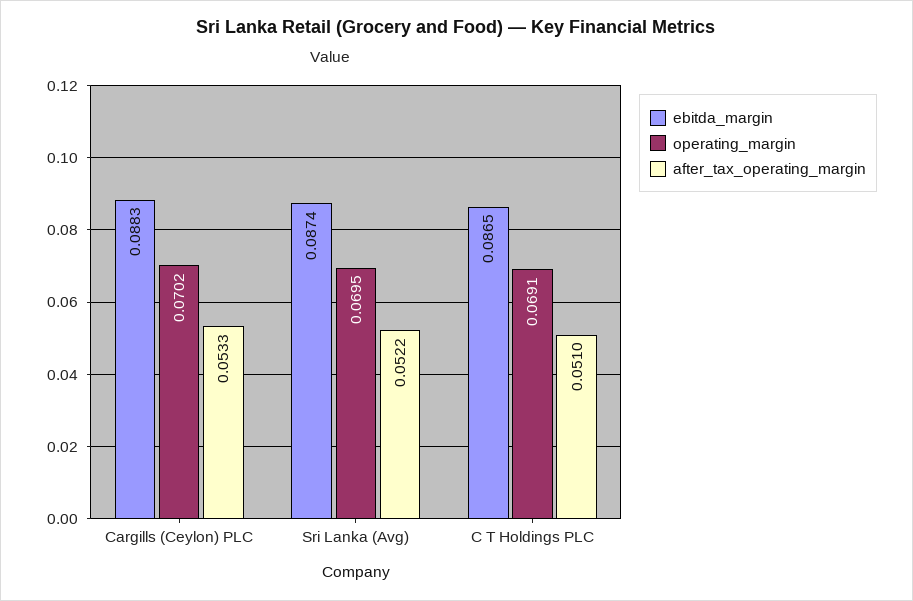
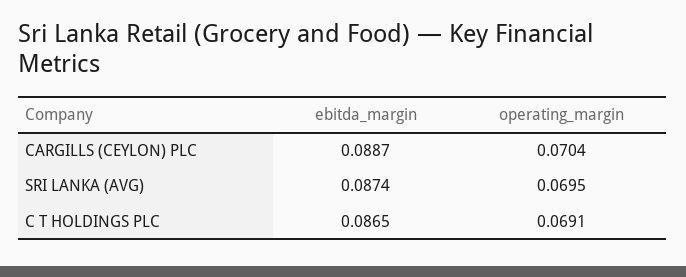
  {
    "ebitda_margin": {
-     "Cargills (Ceylon) PLC": 0.0883,
+     "Cargills (Ceylon) PLC": 0.0887,
      "Sri Lanka (Avg)": 0.0874,
      "C T Holdings PLC": 0.0865
    },
    "operating_margin": {
-     "Cargills (Ceylon) PLC": 0.0702,
+     "Cargills (Ceylon) PLC": 0.0704,
      "Sri Lanka (Avg)": 0.0695,
      "C T Holdings PLC": 0.0691
-   },
+   }
-   "after_tax_operating_margin": {
-     "Cargills (Ceylon) PLC": 0.0533,
-     "Sri Lanka (Avg)": 0.0522,
-     "C T Holdings PLC": 0.051
-   }
  }

